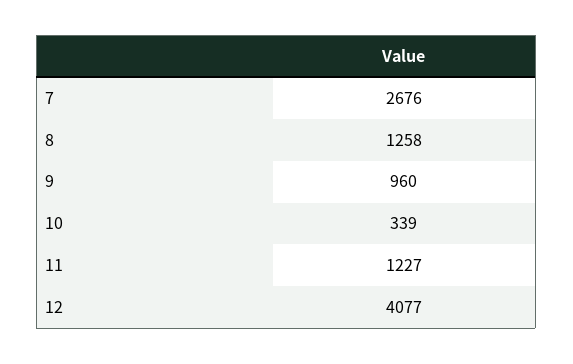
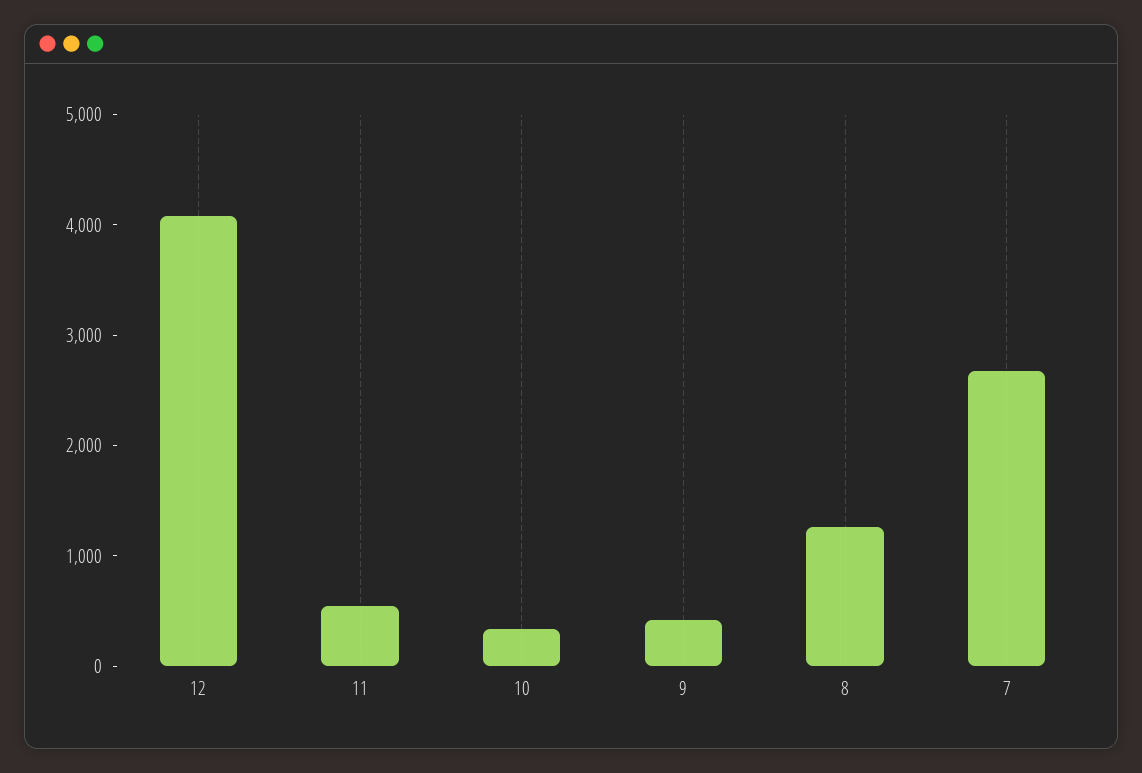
  {
    "7": 2676,
    "8": 1258,
-   "9": 960,
+   "9": 400,
    "10": 339,
-   "11": 1227,
+   "11": 600,
    "12": 4077
  }

